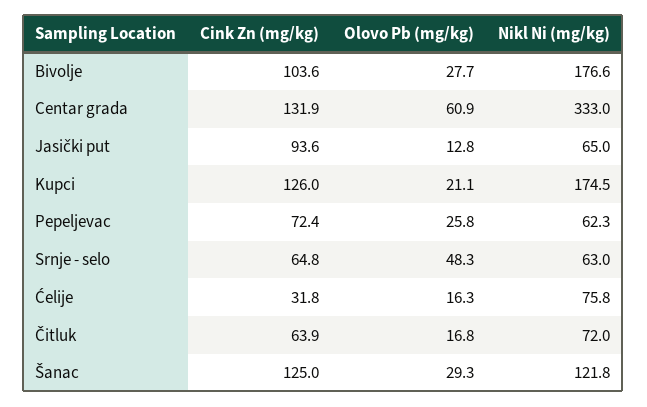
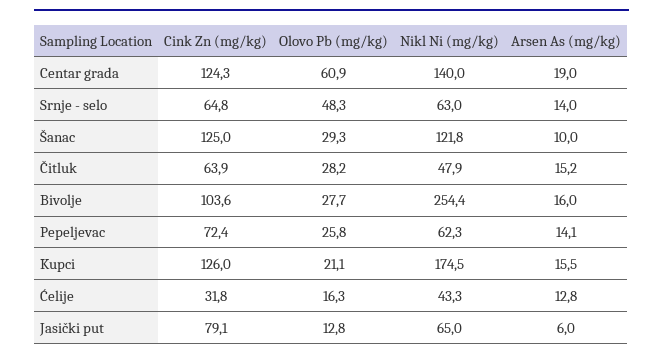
  {
    "Cink Zn (mg/kg)": {
      "Bivolje": 103.6,
-     "Centar grada": 131.9,
+     "Centar grada": 124.3,
-     "Jasički put": 93.6,
+     "Jasički put": 79.1,
      "Kupci": 126,
      "Pepeljevac": 72.4,
      "Srnje - selo": 64.8,
      "Ćelije": 31.8,
      "Čitluk": 63.9,
      "Šanac": 125
    },
    "Olovo Pb (mg/kg)": {
      "Bivolje": 27.7,
      "Centar grada": 60.9,
      "Jasički put": 12.8,
      "Kupci": 21.1,
      "Pepeljevac": 25.8,
      "Srnje - selo": 48.3,
      "Ćelije": 16.3,
-     "Čitluk": 16.8,
+     "Čitluk": 28.2,
      "Šanac": 29.3
    },
    "Nikl Ni (mg/kg)": {
-     "Bivolje": 176.6,
+     "Bivolje": 254.4,
-     "Centar grada": 333,
+     "Centar grada": 140,
      "Jasički put": 65,
      "Kupci": 174.5,
      "Pepeljevac": 62.3,
      "Srnje - selo": 63,
-     "Ćelije": 75.8,
+     "Ćelije": 43.3,
-     "Čitluk": 72,
+     "Čitluk": 47.9,
      "Šanac": 121.8
-   }
+   },
+   "Arsen As (mg/kg)": {
+     "Centar grada": 19,
+     "Srnje - selo": 14,
+     "Šanac": 10,
+     "Čitluk": 15.2,
+     "Bivolje": 16,
+     "Pepeljevac": 14.1,
+     "Kupci": 15.5,
+     "Ćelije": 12.8,
+     "Jasički put": 6
+   }
  }

